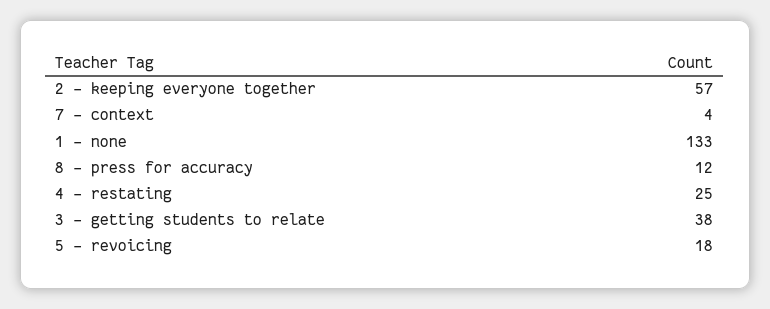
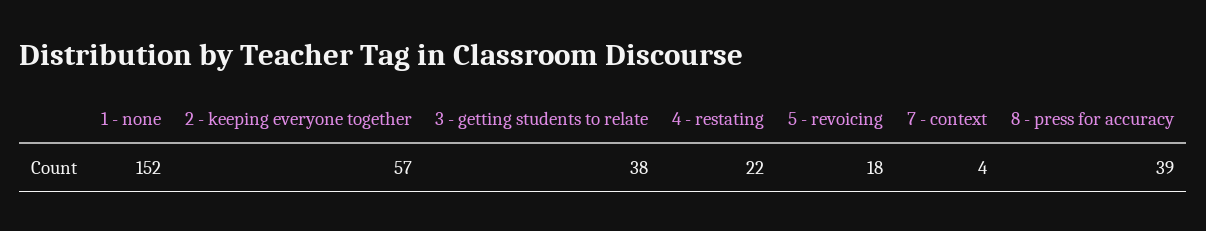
  {
    "2 - keeping everyone together": 57,
    "7 - context": 4,
-   "1 - none": 133,
+   "1 - none": 152,
-   "8 - press for accuracy": 12,
+   "8 - press for accuracy": 39,
-   "4 - restating": 25,
+   "4 - restating": 22,
    "3 - getting students to relate": 38,
    "5 - revoicing": 18
  }

